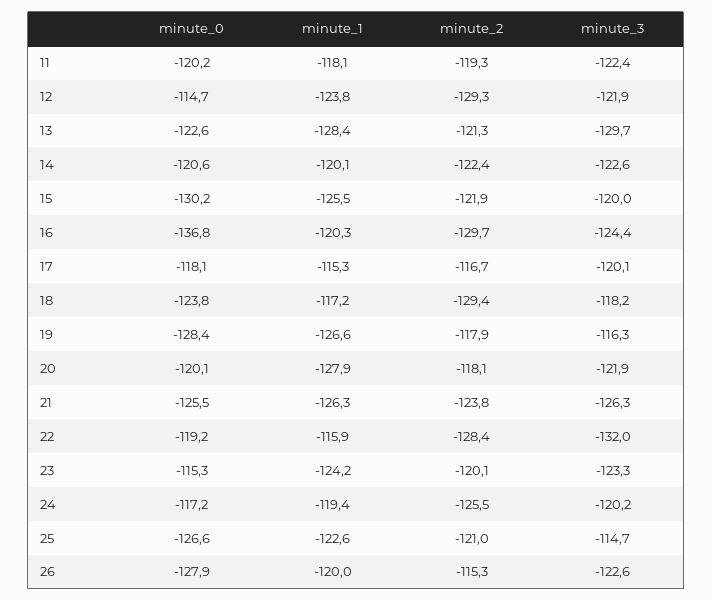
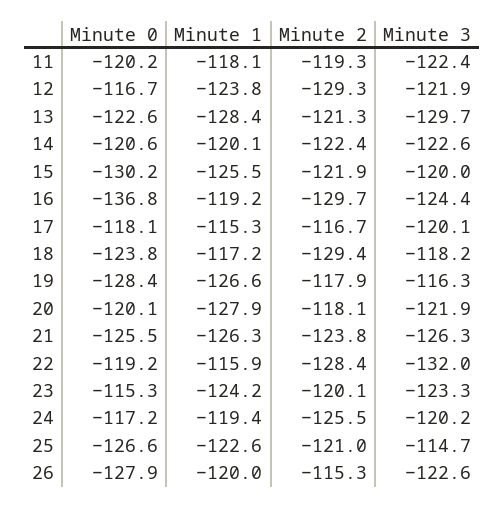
  {
    "minute_0": {
      "11": -120.2,
-     "12": -114.7,
+     "12": -116.7,
      "13": -122.6,
      "14": -120.6,
      "15": -130.2,
      "16": -136.8,
      "17": -118.1,
      "18": -123.8,
      "19": -128.4,
      "20": -120.1,
      "21": -125.5,
      "22": -119.2,
      "23": -115.3,
      "24": -117.2,
      "25": -126.6,
      "26": -127.9
    },
    "minute_1": {
      "11": -118.1,
      "12": -123.8,
      "13": -128.4,
      "14": -120.1,
      "15": -125.5,
-     "16": -120.3,
+     "16": -119.2,
      "17": -115.3,
      "18": -117.2,
      "19": -126.6,
      "20": -127.9,
      "21": -126.3,
      "22": -115.9,
      "23": -124.2,
      "24": -119.4,
      "25": -122.6,
      "26": -120
    },
    "minute_2": {
      "11": -119.3,
      "12": -129.3,
      "13": -121.3,
      "14": -122.4,
      "15": -121.9,
      "16": -129.7,
      "17": -116.7,
      "18": -129.4,
      "19": -117.9,
      "20": -118.1,
      "21": -123.8,
      "22": -128.4,
      "23": -120.1,
      "24": -125.5,
      "25": -121,
      "26": -115.3
    },
    "minute_3": {
      "11": -122.4,
      "12": -121.9,
      "13": -129.7,
      "14": -122.6,
      "15": -120,
      "16": -124.4,
      "17": -120.1,
      "18": -118.2,
      "19": -116.3,
      "20": -121.9,
      "21": -126.3,
      "22": -132,
      "23": -123.3,
      "24": -120.2,
      "25": -114.7,
      "26": -122.6
    }
  }

